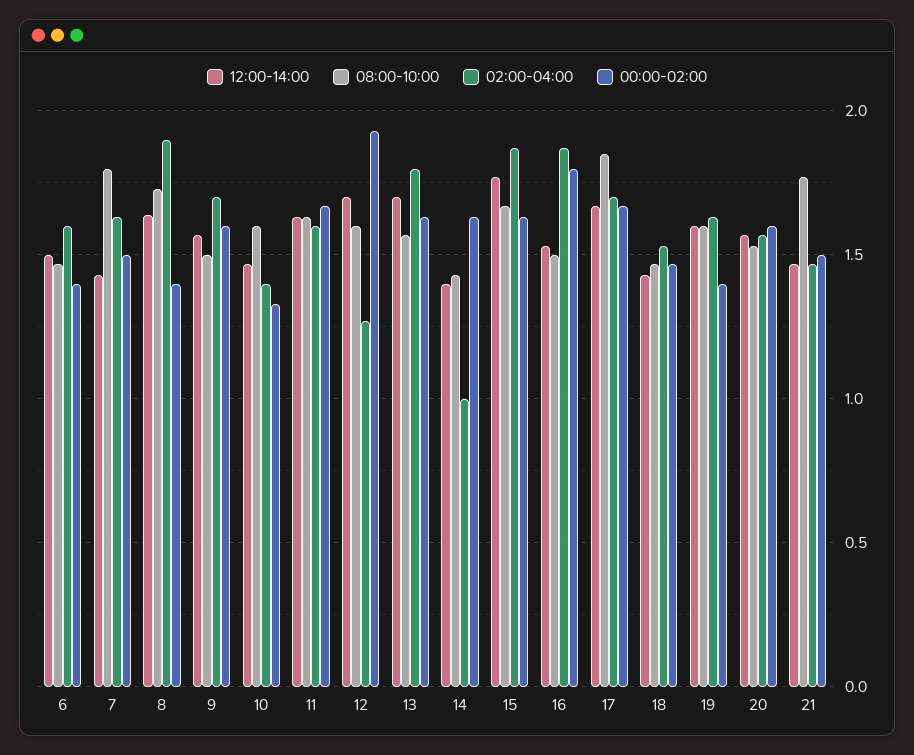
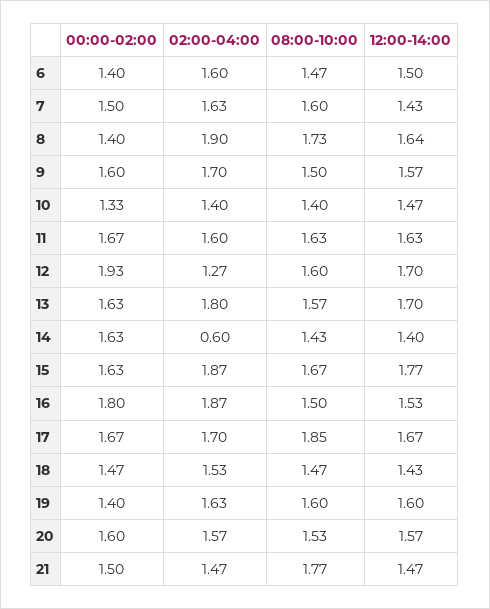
  {
    "12:00-14:00": {
      "6": 1.5,
      "7": 1.43,
      "8": 1.64,
      "9": 1.57,
      "10": 1.47,
      "11": 1.63,
      "12": 1.7,
      "13": 1.7,
      "14": 1.4,
      "15": 1.77,
      "16": 1.53,
      "17": 1.67,
      "18": 1.43,
      "19": 1.6,
      "20": 1.57,
      "21": 1.47
    },
    "08:00-10:00": {
      "6": 1.47,
-     "7": 1.8,
+     "7": 1.6,
      "8": 1.73,
      "9": 1.5,
-     "10": 1.6,
+     "10": 1.4,
      "11": 1.63,
      "12": 1.6,
      "13": 1.57,
      "14": 1.43,
      "15": 1.67,
      "16": 1.5,
      "17": 1.85,
      "18": 1.47,
      "19": 1.6,
      "20": 1.53,
      "21": 1.77
    },
    "02:00-04:00": {
      "6": 1.6,
      "7": 1.63,
      "8": 1.9,
      "9": 1.7,
      "10": 1.4,
      "11": 1.6,
      "12": 1.27,
      "13": 1.8,
-     "14": 1,
+     "14": 0.6,
      "15": 1.87,
      "16": 1.87,
      "17": 1.7,
      "18": 1.53,
      "19": 1.63,
      "20": 1.57,
      "21": 1.47
    },
    "00:00-02:00": {
      "6": 1.4,
      "7": 1.5,
      "8": 1.4,
      "9": 1.6,
      "10": 1.33,
      "11": 1.67,
      "12": 1.93,
      "13": 1.63,
      "14": 1.63,
      "15": 1.63,
      "16": 1.8,
      "17": 1.67,
      "18": 1.47,
      "19": 1.4,
      "20": 1.6,
      "21": 1.5
    }
  }

